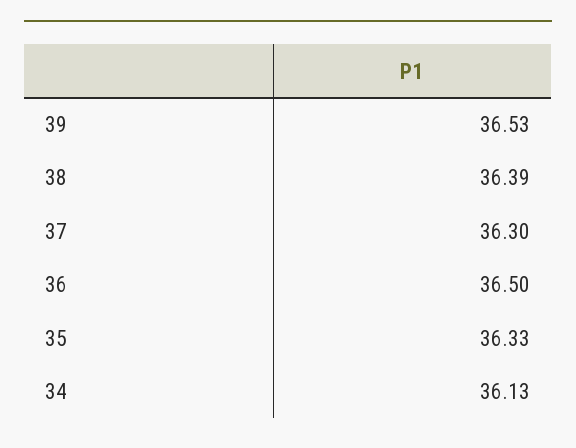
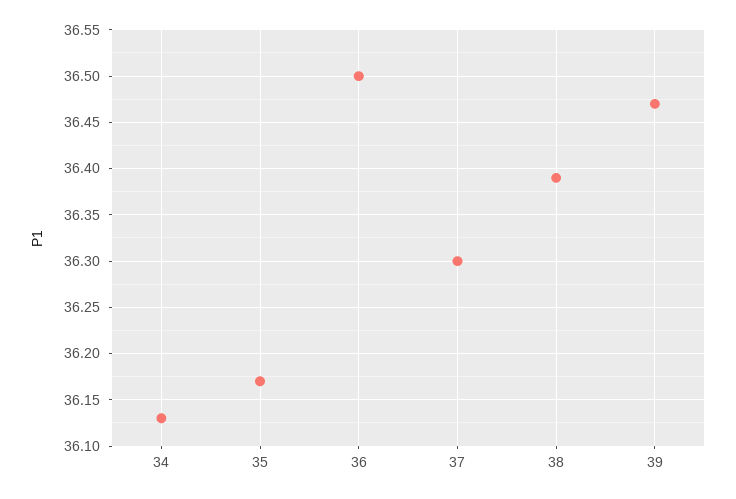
  {
-   "39": 36.53,
+   "39": 36.47,
    "38": 36.39,
    "37": 36.3,
    "36": 36.5,
-   "35": 36.33,
+   "35": 36.17,
    "34": 36.13
  }

